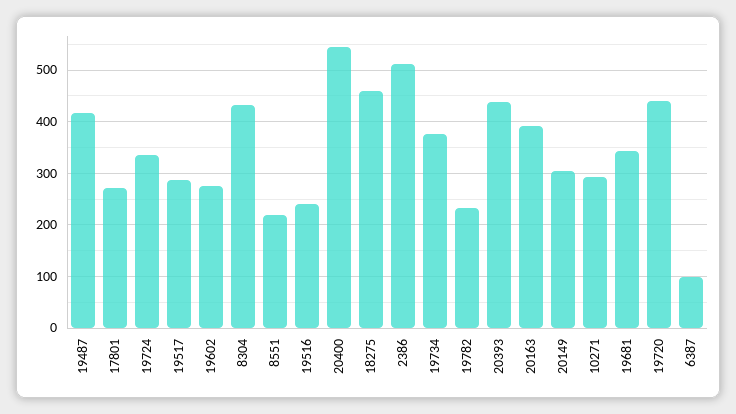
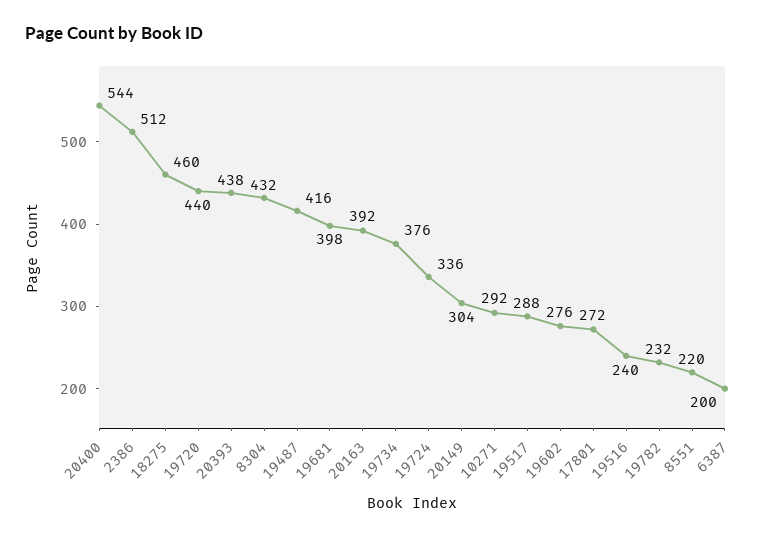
  {
    "19487": 416,
    "17801": 272,
    "19724": 336,
    "19517": 288,
    "19602": 276,
    "8304": 432,
    "8551": 220,
    "19516": 240,
    "20400": 544,
    "18275": 460,
    "2386": 512,
    "19734": 376,
    "19782": 232,
    "20393": 438,
    "20163": 392,
    "20149": 304,
    "10271": 292,
-   "19681": 340,
+   "19681": 398,
    "19720": 440,
-   "6387": 100
+   "6387": 200
  }

